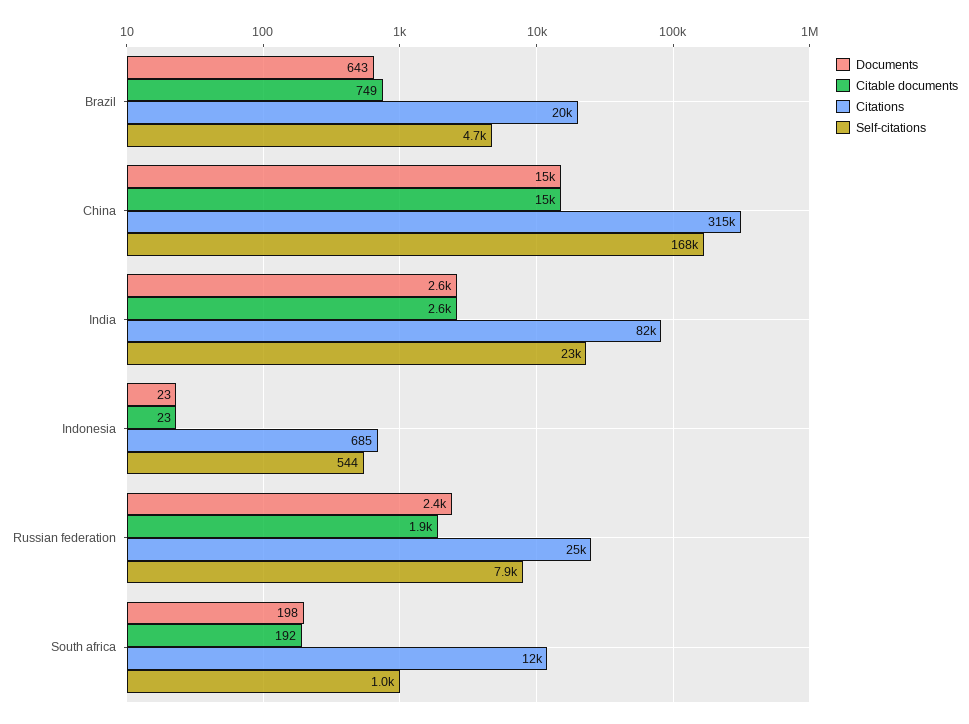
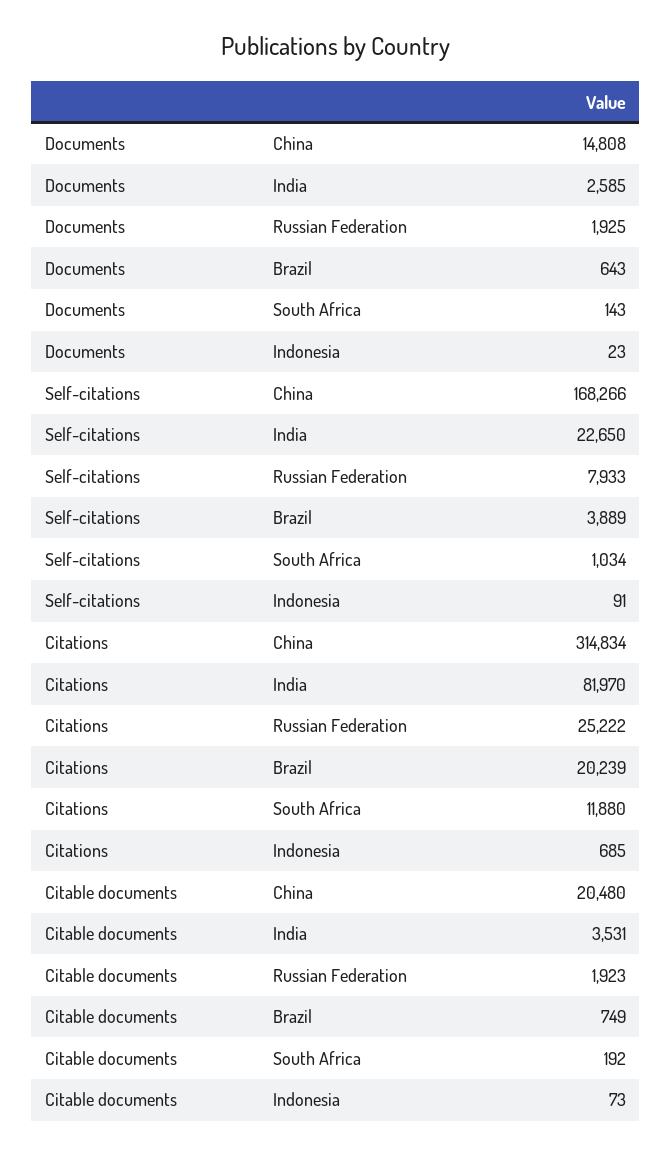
  {
    "Documents": {
      "Brazil": 643,
      "China": 14808,
      "India": 2585,
      "Indonesia": 23,
-     "Russian federation": 2400,
+     "Russian federation": 1925,
-     "South africa": 198
+     "South africa": 143
    },
    "Citable documents": {
      "Brazil": 749,
-     "China": 15000,
+     "China": 20480,
-     "India": 2600,
+     "India": 3531,
-     "Indonesia": 23,
+     "Indonesia": 73,
      "Russian federation": 1923,
      "South africa": 192
    },
    "Citations": {
      "Brazil": 20239,
      "China": 314834,
      "India": 81970,
      "Indonesia": 685,
      "Russian federation": 25222,
      "South africa": 11880
    },
    "Self-citations": {
-     "Brazil": 4700,
+     "Brazil": 3889,
      "China": 168266,
      "India": 22650,
-     "Indonesia": 544,
+     "Indonesia": 91,
      "Russian federation": 7933,
      "South africa": 1034
    }
  }

